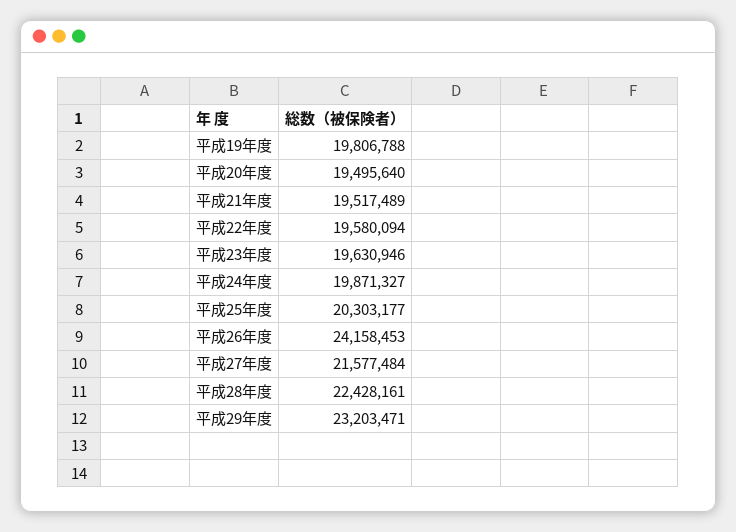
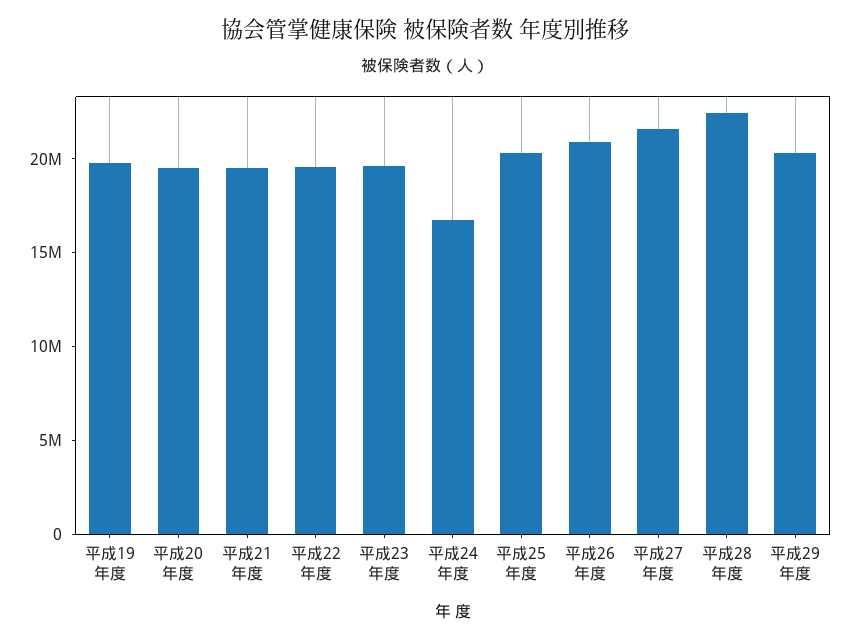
  {
    "平成19年度": 19806788,
    "平成20年度": 19495640,
    "平成21年度": 19517489,
    "平成22年度": 19580094,
    "平成23年度": 19630946,
-   "平成24年度": 19871327,
+   "平成24年度": 17000000,
    "平成25年度": 20303177,
-   "平成26年度": 24158453,
+   "平成26年度": 21000000,
    "平成27年度": 21577484,
    "平成28年度": 22428161,
-   "平成29年度": 23203471
+   "平成29年度": 20000000
  }

